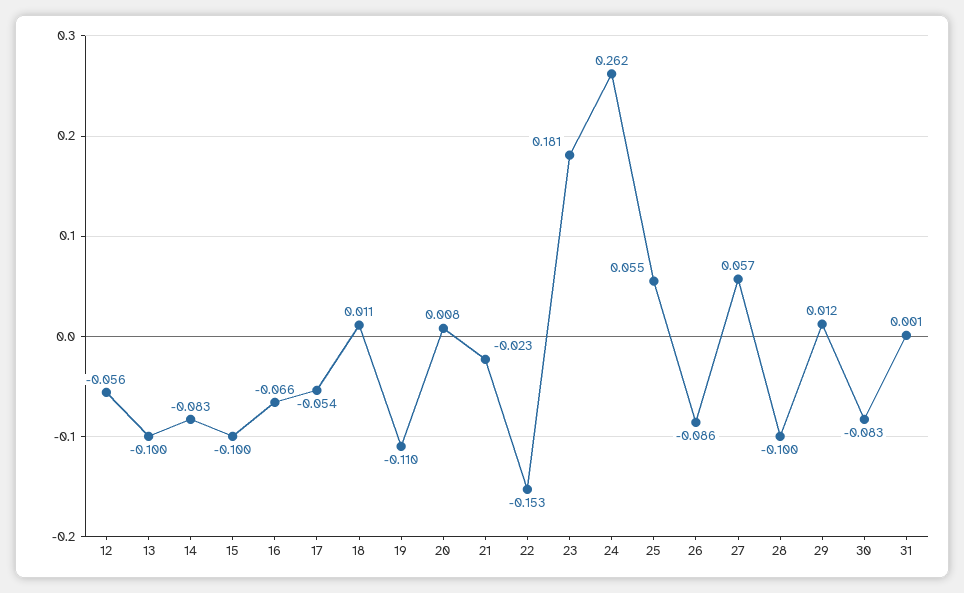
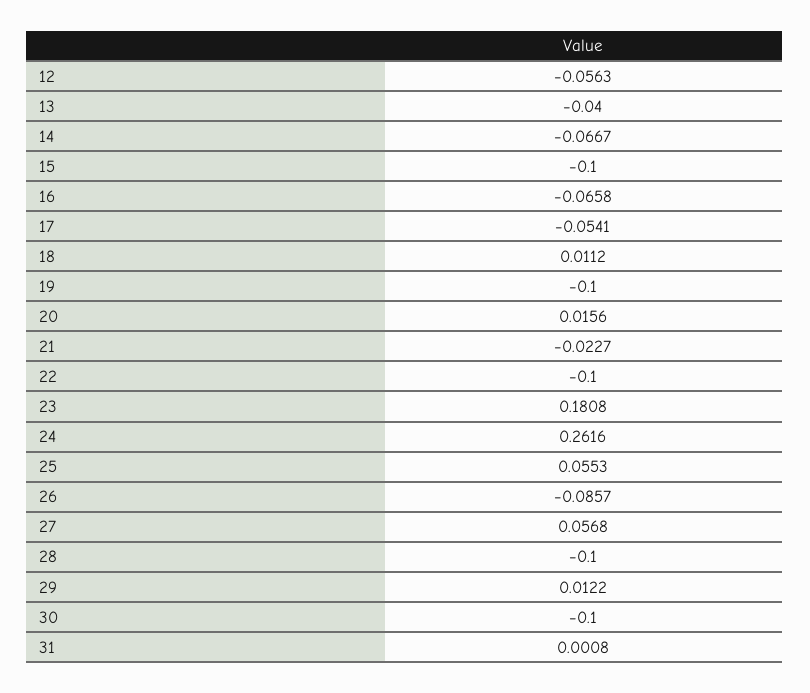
  {
    "12": -0.0563,
-   "13": -0.1,
+   "13": -0.04,
-   "14": -0.083,
+   "14": -0.0667,
    "15": -0.1,
    "16": -0.0658,
    "17": -0.0541,
    "18": 0.0112,
-   "19": -0.11,
+   "19": -0.1,
-   "20": 0.008,
+   "20": 0.0156,
    "21": -0.0227,
-   "22": -0.153,
+   "22": -0.1,
    "23": 0.1808,
    "24": 0.2616,
    "25": 0.0553,
    "26": -0.0857,
    "27": 0.0568,
    "28": -0.1,
    "29": 0.0122,
-   "30": -0.083,
+   "30": -0.1,
    "31": 0.0008
  }

